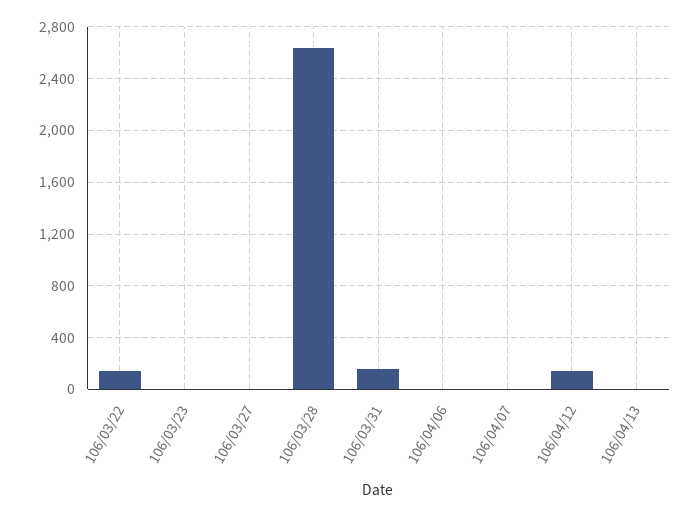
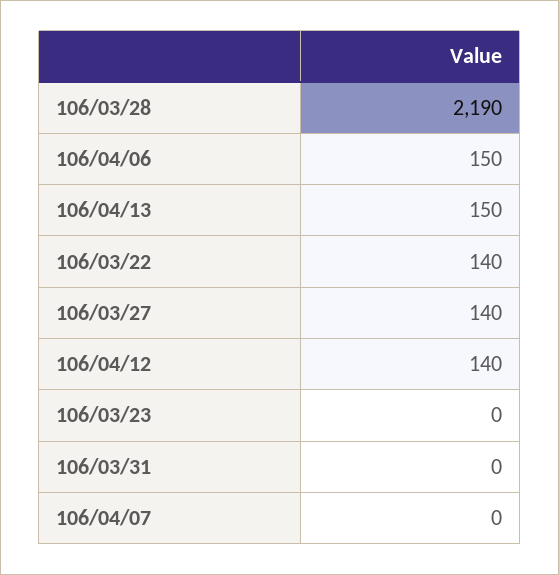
  {
    "106/03/22": 140,
    "106/03/23": 0,
-   "106/03/27": 0,
+   "106/03/27": 140,
-   "106/03/28": 2650,
+   "106/03/28": 2190,
-   "106/03/31": 150,
+   "106/03/31": 0,
-   "106/04/06": 0,
+   "106/04/06": 150,
    "106/04/07": 0,
    "106/04/12": 140,
-   "106/04/13": 0
+   "106/04/13": 150
  }

